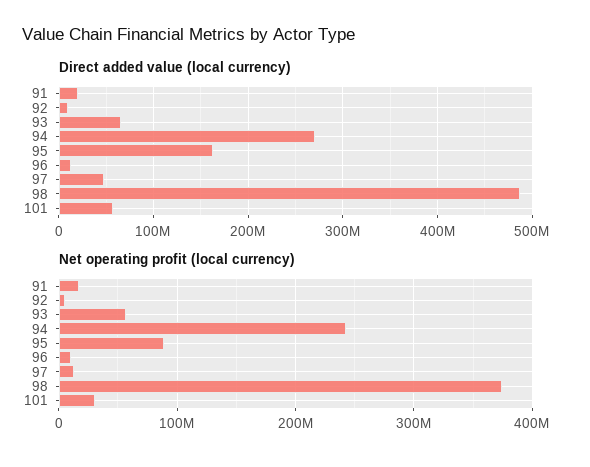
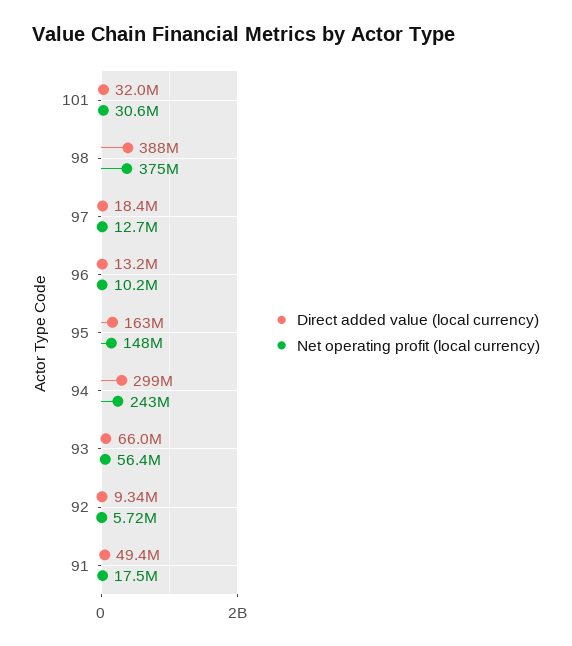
  {
    "Direct added value (local currency)": {
-     "91": 20000000,
+     "91": 49400000,
      "92": 9340000,
      "93": 66000000,
-     "94": 270000000,
+     "94": 299000000,
      "95": 163000000,
      "96": 13200000,
-     "97": 50000000,
+     "97": 18400000,
-     "98": 490000000,
+     "98": 388000000,
-     "101": 60000000
+     "101": 32000000
    },
    "Net operating profit (local currency)": {
      "91": 17500000,
      "92": 5720000,
      "93": 56400000,
      "94": 243000000,
-     "95": 90000000,
+     "95": 148000000,
      "96": 10200000,
      "97": 12700000,
      "98": 375000000,
      "101": 30600000
    }
  }

